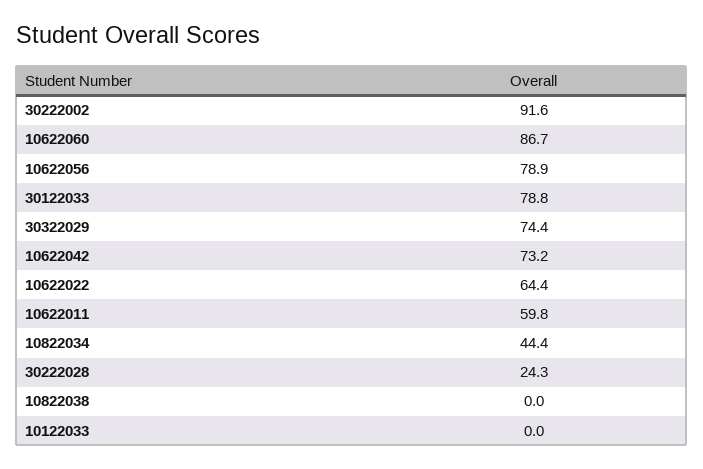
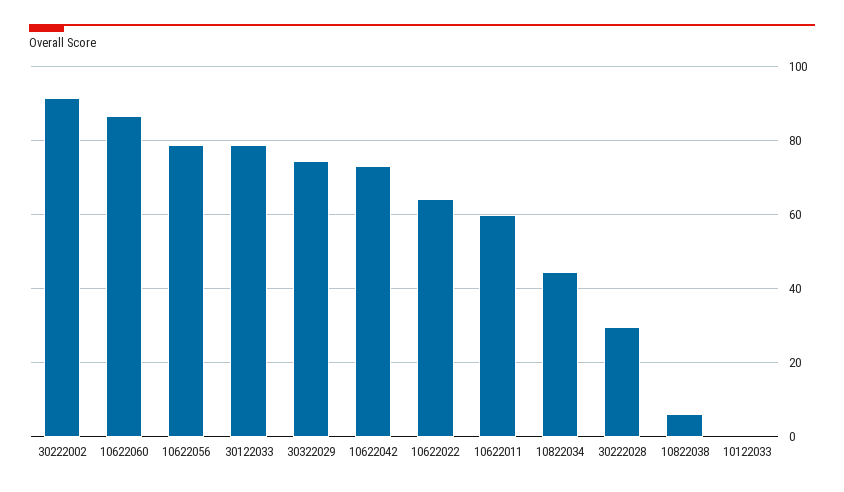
  {
    "30222002": 91.6,
    "10622060": 86.7,
    "10622056": 78.9,
    "30122033": 78.8,
    "30322029": 74.4,
    "10622042": 73.2,
    "10622022": 64.4,
    "10622011": 59.8,
    "10822034": 44.4,
-   "30222028": 24.3,
+   "30222028": 30,
-   "10822038": 0,
+   "10822038": 6,
    "10122033": 0
  }

